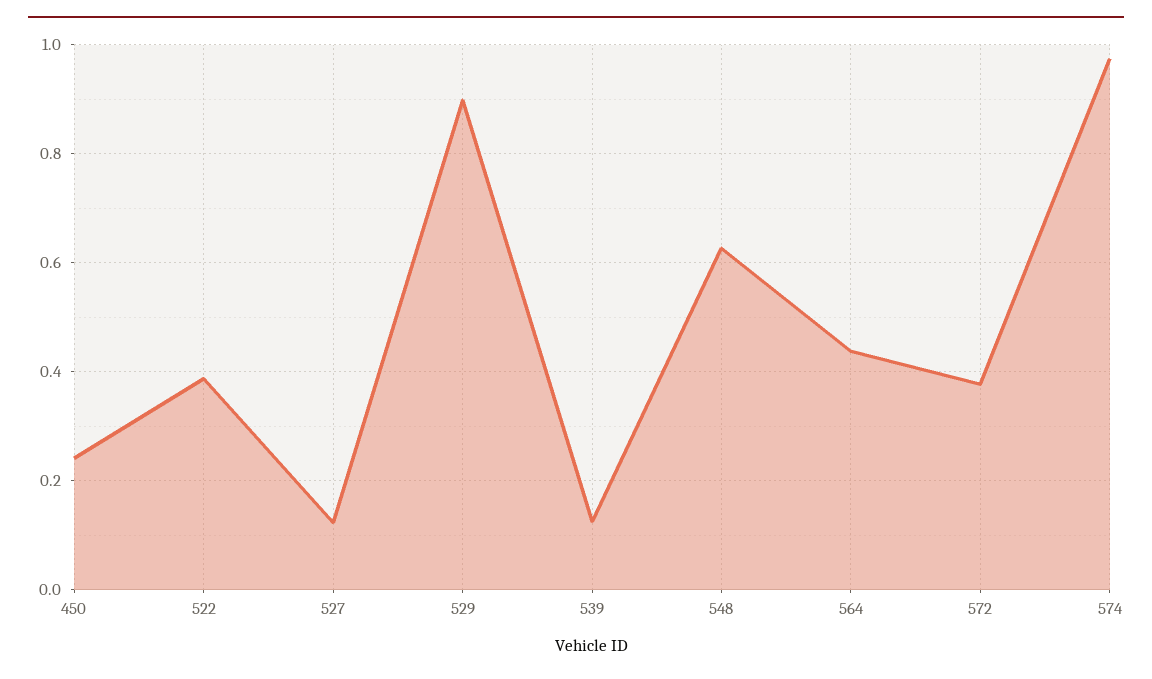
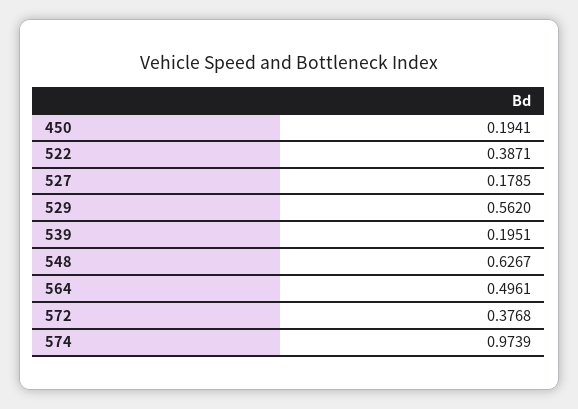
  {
-   "450": 0.24,
+   "450": 0.1941,
    "522": 0.3871,
-   "527": 0.12,
+   "527": 0.1785,
-   "529": 0.9,
+   "529": 0.562,
-   "539": 0.12,
+   "539": 0.1951,
    "548": 0.6267,
-   "564": 0.44,
+   "564": 0.4961,
    "572": 0.3768,
    "574": 0.9739
  }

